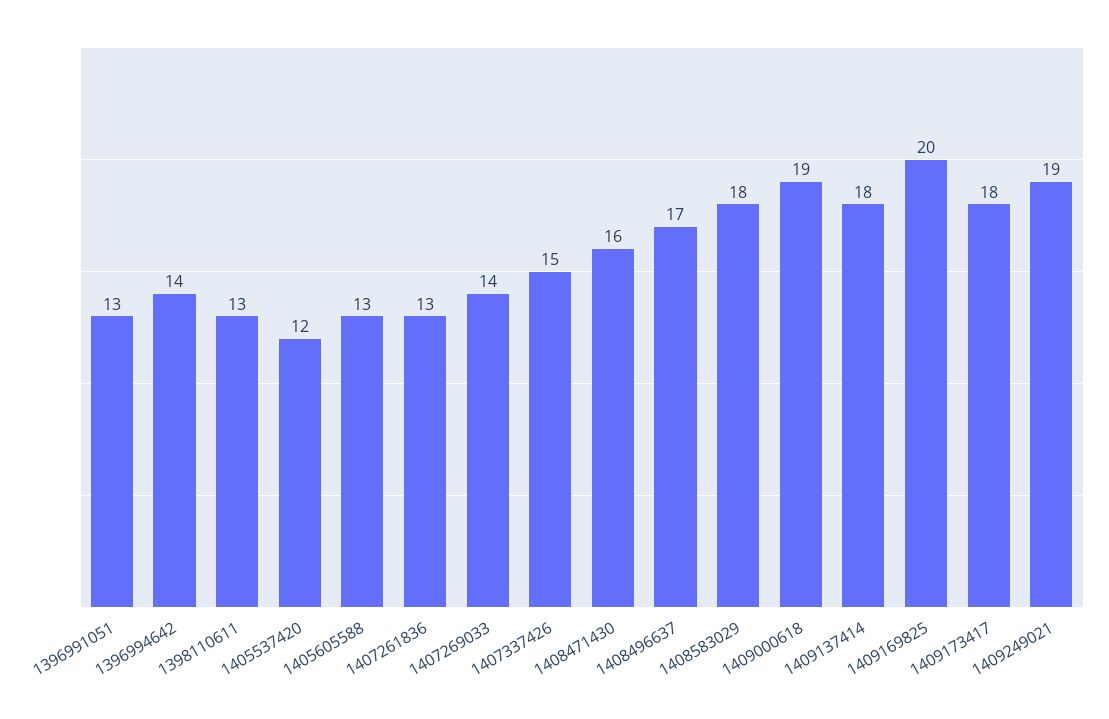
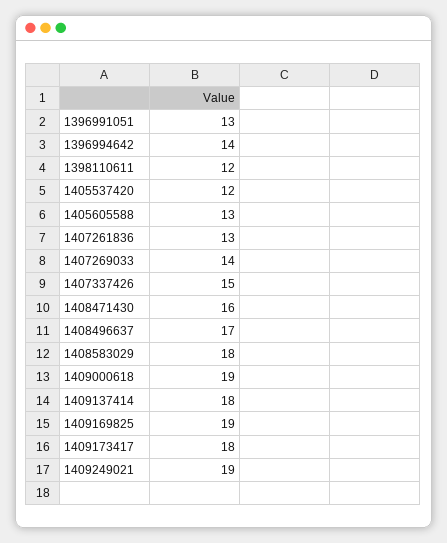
  {
    "1396991051": 13,
    "1396994642": 14,
-   "1398110611": 13,
+   "1398110611": 12,
    "1405537420": 12,
    "1405605588": 13,
    "1407261836": 13,
    "1407269033": 14,
    "1407337426": 15,
    "1408471430": 16,
    "1408496637": 17,
    "1408583029": 18,
    "1409000618": 19,
    "1409137414": 18,
-   "1409169825": 20,
+   "1409169825": 19,
    "1409173417": 18,
    "1409249021": 19
  }

